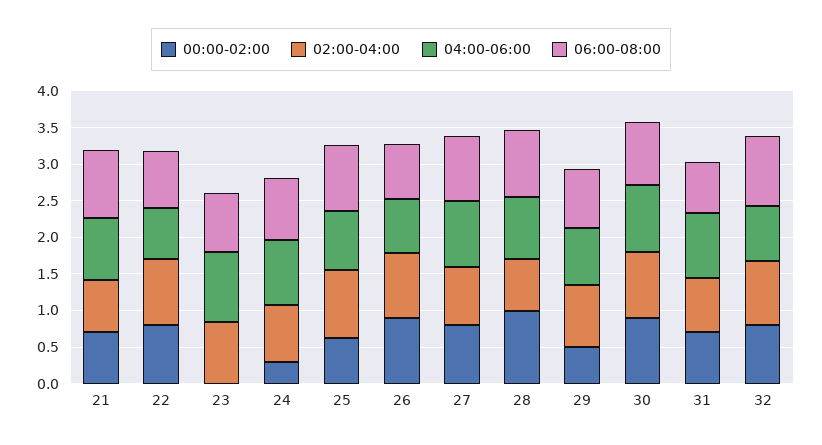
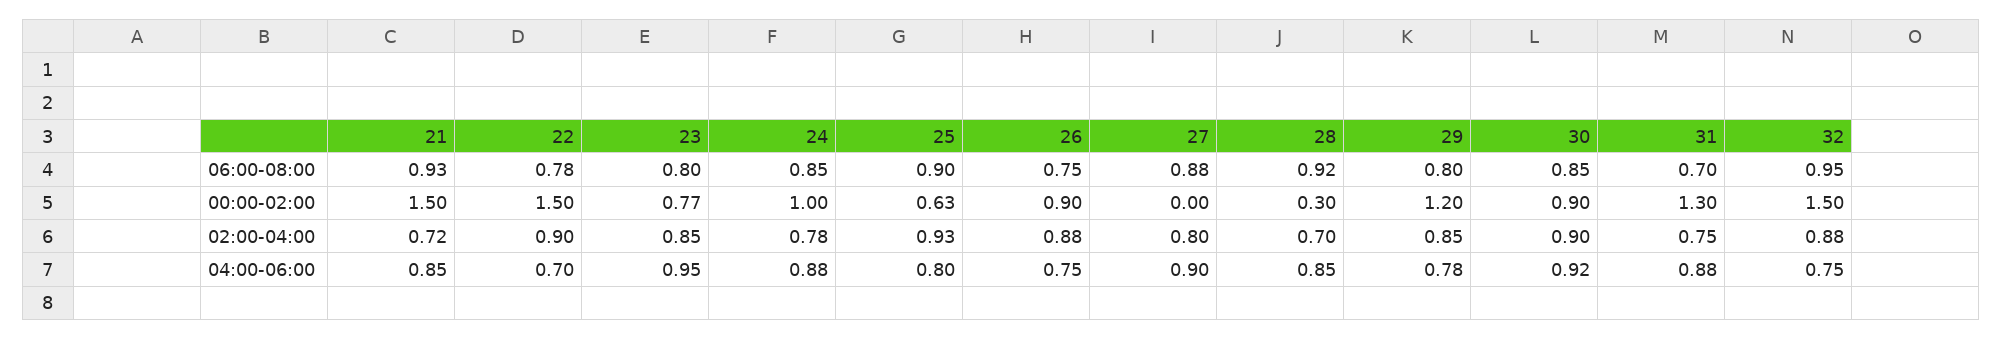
  {
    "00:00-02:00": {
-     "21": 0.75,
+     "21": 1.5,
-     "22": 0.75,
+     "22": 1.5,
-     "23": 0,
+     "23": 0.77,
-     "24": 0.25,
+     "24": 1,
      "25": 0.63,
      "26": 0.9,
-     "27": 0.75,
+     "27": 0,
-     "28": 1,
+     "28": 0.3,
-     "29": 0.5,
+     "29": 1.2,
      "30": 0.9,
-     "31": 0.75,
+     "31": 1.3,
-     "32": 0.75
+     "32": 1.5
    },
    "02:00-04:00": {
      "21": 0.72,
      "22": 0.9,
      "23": 0.85,
      "24": 0.78,
      "25": 0.93,
      "26": 0.88,
      "27": 0.8,
      "28": 0.7,
      "29": 0.85,
      "30": 0.9,
      "31": 0.75,
      "32": 0.88
    },
    "04:00-06:00": {
      "21": 0.85,
      "22": 0.7,
      "23": 0.95,
      "24": 0.88,
      "25": 0.8,
      "26": 0.75,
      "27": 0.9,
      "28": 0.85,
      "29": 0.78,
      "30": 0.92,
      "31": 0.88,
      "32": 0.75
    },
    "06:00-08:00": {
      "21": 0.93,
      "22": 0.78,
      "23": 0.8,
      "24": 0.85,
      "25": 0.9,
      "26": 0.75,
      "27": 0.88,
      "28": 0.92,
      "29": 0.8,
      "30": 0.85,
      "31": 0.7,
      "32": 0.95
    }
  }

